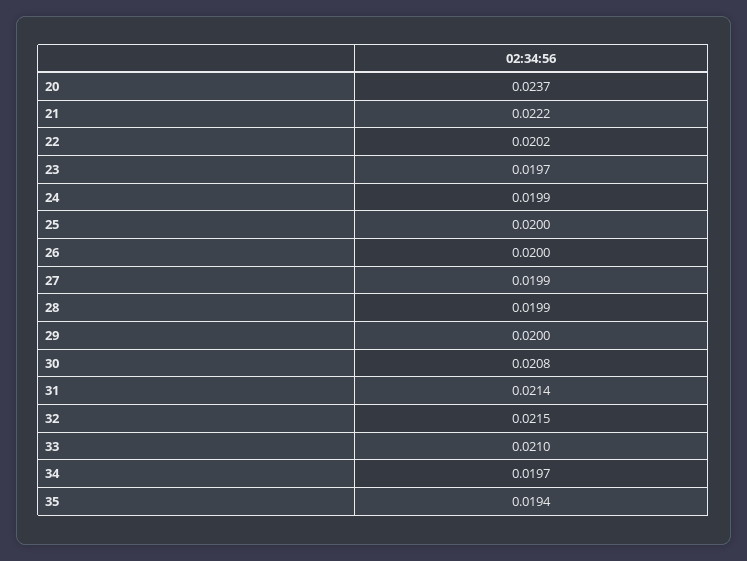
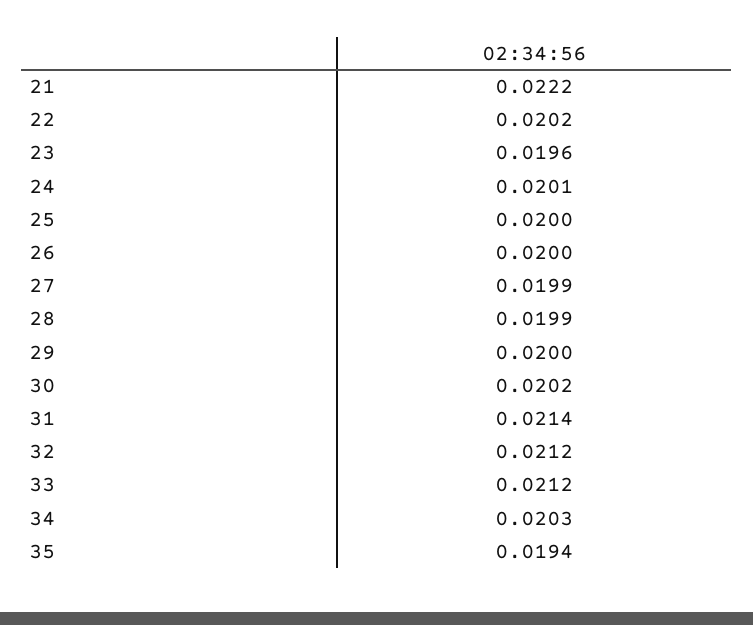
  {
-   "20": 0.0237,
    "21": 0.0222,
    "22": 0.0202,
-   "23": 0.0197,
+   "23": 0.0196,
-   "24": 0.0199,
+   "24": 0.0201,
    "25": 0.02,
    "26": 0.02,
    "27": 0.0199,
    "28": 0.0199,
    "29": 0.02,
-   "30": 0.0208,
+   "30": 0.0202,
    "31": 0.0214,
-   "32": 0.0215,
+   "32": 0.0212,
-   "33": 0.021,
+   "33": 0.0212,
-   "34": 0.0197,
+   "34": 0.0203,
    "35": 0.0194
  }

